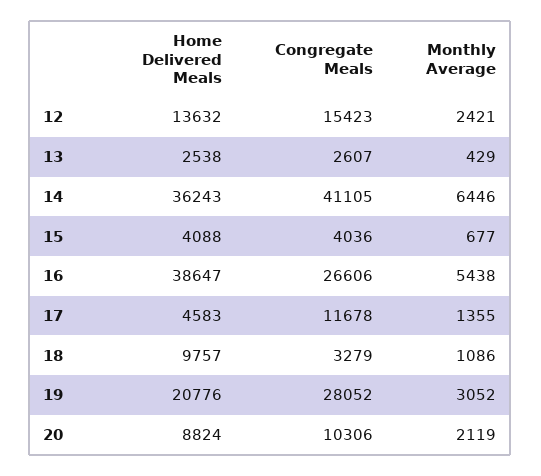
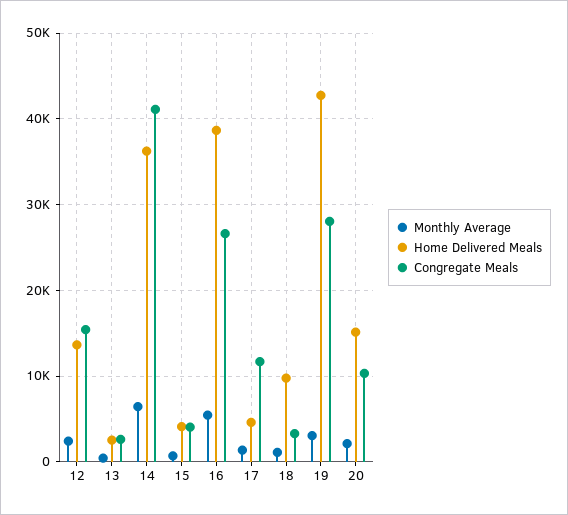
  {
    "Home Delivered Meals": {
      "12": 13632,
      "13": 2538,
      "14": 36243,
      "15": 4088,
      "16": 38647,
      "17": 4583,
      "18": 9757,
-     "19": 20776,
+     "19": 43000,
-     "20": 8824
+     "20": 15000
    },
    "Congregate Meals": {
      "12": 15423,
      "13": 2607,
      "14": 41105,
      "15": 4036,
      "16": 26606,
      "17": 11678,
      "18": 3279,
      "19": 28052,
      "20": 10306
    },
    "Monthly Average": {
      "12": 2421,
      "13": 429,
      "14": 6446,
      "15": 677,
      "16": 5438,
      "17": 1355,
      "18": 1086,
      "19": 3052,
      "20": 2119
    }
  }

